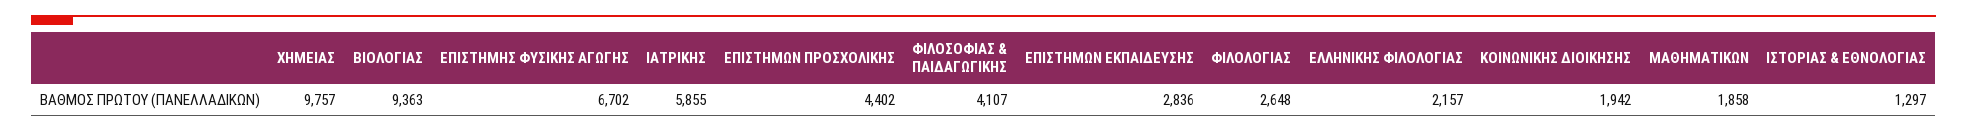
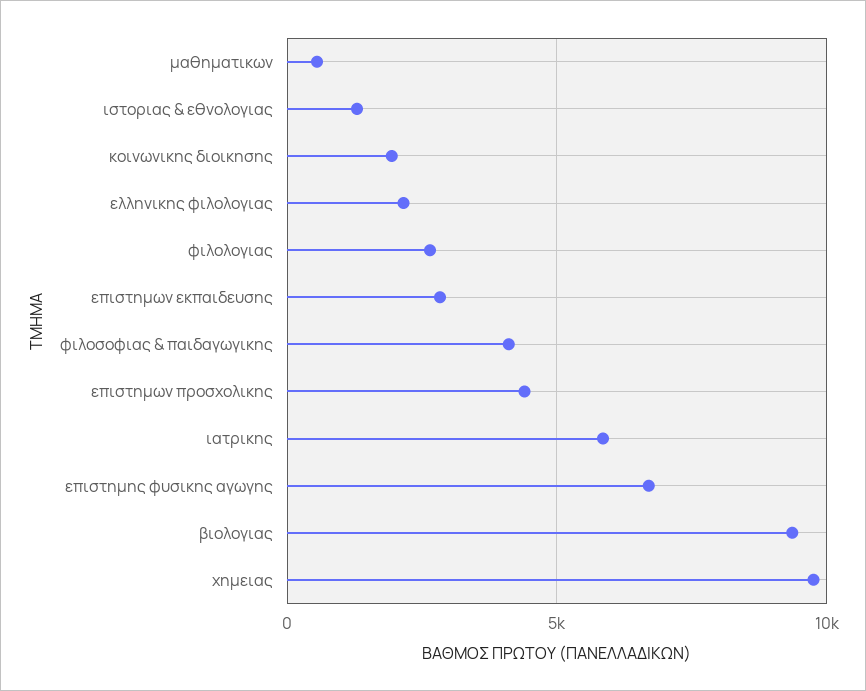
  {
    "ΧΗΜΕΙΑΣ": 9757,
    "ΒΙΟΛΟΓΙΑΣ": 9363,
    "ΕΠΙΣΤΗΜΗΣ ΦΥΣΙΚΗΣ ΑΓΩΓΗΣ": 6702,
    "ΙΑΤΡΙΚΗΣ": 5855,
    "ΕΠΙΣΤΗΜΩΝ ΠΡΟΣΧΟΛΙΚΗΣ": 4402,
    "ΦΙΛΟΣΟΦΙΑΣ & ΠΑΙΔΑΓΩΓΙΚΗΣ": 4107,
    "ΕΠΙΣΤΗΜΩΝ ΕΚΠΑΙΔΕΥΣΗΣ": 2836,
    "ΦΙΛΟΛΟΓΙΑΣ": 2648,
    "ΕΛΛΗΝΙΚΗΣ ΦΙΛΟΛΟΓΙΑΣ": 2157,
    "ΚΟΙΝΩΝΙΚΗΣ ΔΙΟΙΚΗΣΗΣ": 1942,
-   "ΜΑΘΗΜΑΤΙΚΩΝ": 1858,
+   "ΜΑΘΗΜΑΤΙΚΩΝ": 500,
    "ΙΣΤΟΡΙΑΣ & ΕΘΝΟΛΟΓΙΑΣ": 1297
  }

